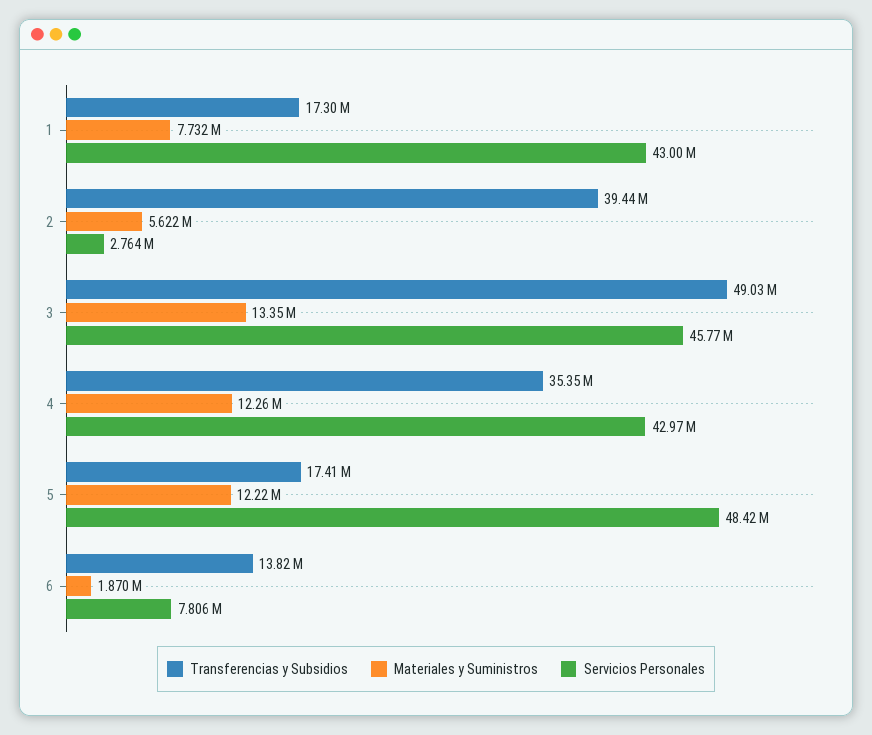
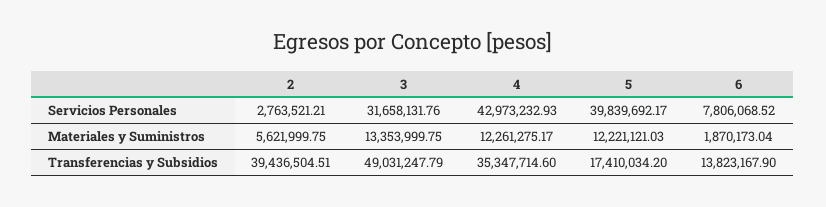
  {
    "Transferencias y Subsidios": {
-     "1": 17300000,
      "2": 39436504.51,
      "3": 49031247.79,
      "4": 35347714.6,
      "5": 17410034.2,
      "6": 13823167.9
    },
    "Materiales y Suministros": {
-     "1": 7732000,
      "2": 5621999.75,
      "3": 13353999.75,
      "4": 12261275.17,
      "5": 12221121.03,
      "6": 1870173.04
    },
    "Servicios Personales": {
-     "1": 43000000,
      "2": 2763521.21,
-     "3": 45770000,
+     "3": 31658131.76,
      "4": 42973232.93,
-     "5": 48420000,
+     "5": 39839692.17,
      "6": 7806068.52
    }
  }

